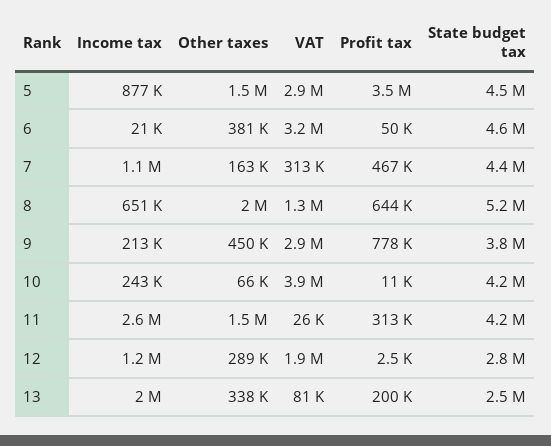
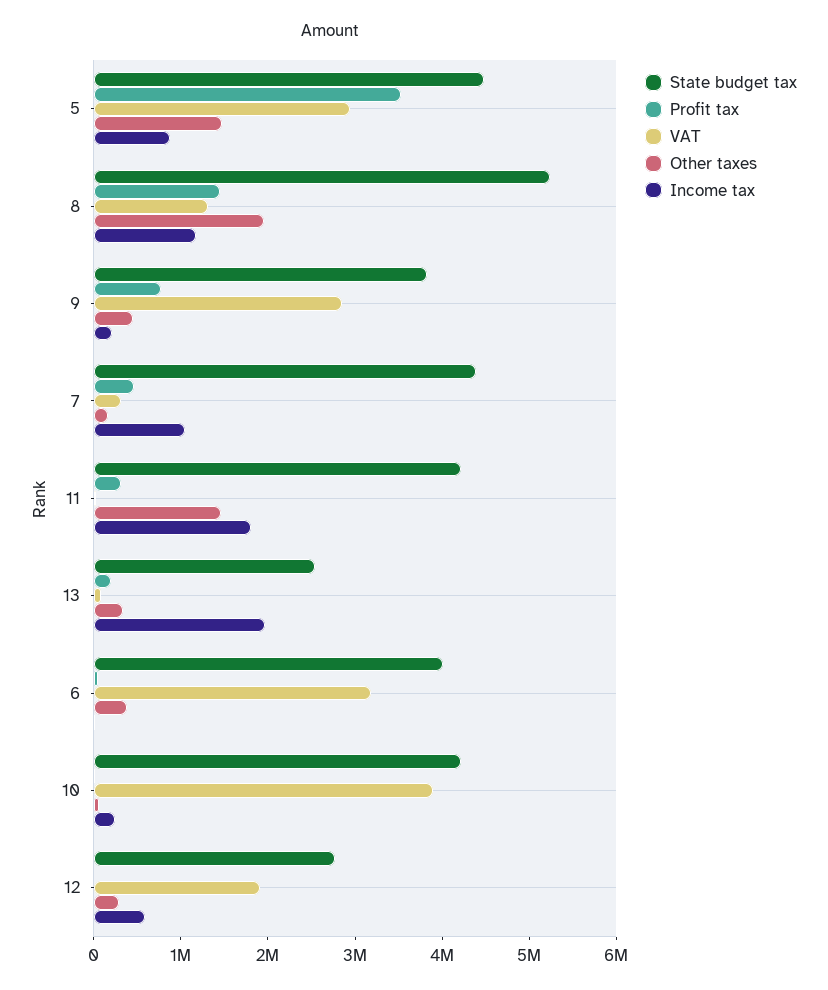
  {
    "Income tax": {
      "5": 877000,
      "6": 21000,
      "7": 1100000,
-     "8": 651000,
+     "8": 1200000,
      "9": 213000,
      "10": 243000,
-     "11": 2600000,
+     "11": 1800000,
-     "12": 1200000,
+     "12": 600000,
      "13": 2000000
    },
    "Other taxes": {
      "5": 1500000,
      "6": 381000,
      "7": 163000,
      "8": 2000000,
      "9": 450000,
      "10": 66000,
      "11": 1500000,
      "12": 289000,
      "13": 338000
    },
    "VAT": {
      "5": 2900000,
      "6": 3200000,
      "7": 313000,
      "8": 1300000,
      "9": 2900000,
      "10": 3900000,
      "11": 26000,
      "12": 1900000,
      "13": 81000
    },
    "Profit tax": {
      "5": 3500000,
      "6": 50000,
      "7": 467000,
-     "8": 644000,
+     "8": 1400000,
      "9": 778000,
      "10": 11000,
      "11": 313000,
      "12": 2500,
      "13": 200000
    },
    "State budget tax": {
      "5": 4500000,
-     "6": 4600000,
+     "6": 4000000,
      "7": 4400000,
      "8": 5200000,
      "9": 3800000,
      "10": 4200000,
      "11": 4200000,
      "12": 2800000,
      "13": 2500000
    }
  }

